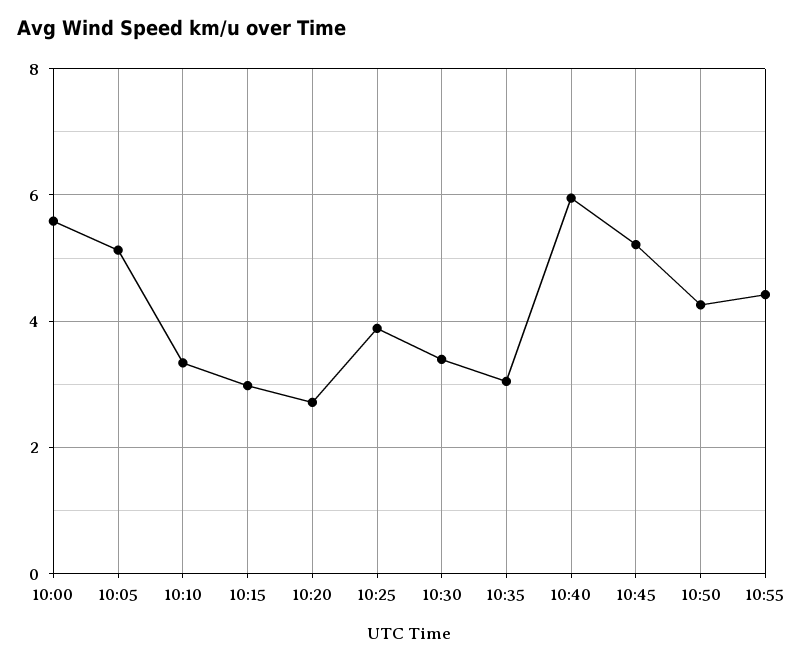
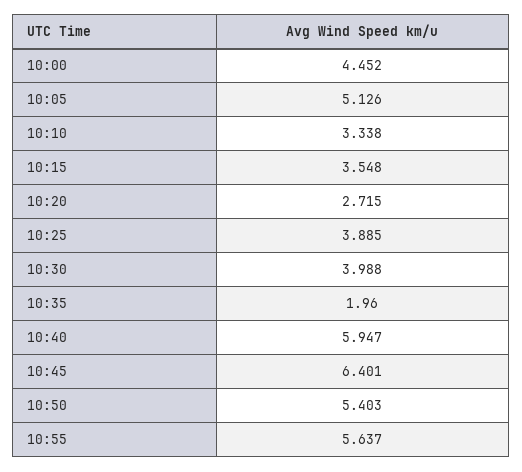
  {
-   "10:00": 5.6,
+   "10:00": 4.452,
    "10:05": 5.126,
    "10:10": 3.338,
-   "10:15": 3,
+   "10:15": 3.548,
    "10:20": 2.715,
    "10:25": 3.885,
-   "10:30": 3.4,
+   "10:30": 3.988,
-   "10:35": 3,
+   "10:35": 1.96,
    "10:40": 5.947,
-   "10:45": 5.2,
+   "10:45": 6.401,
-   "10:50": 4.2,
+   "10:50": 5.403,
-   "10:55": 4.4
+   "10:55": 5.637
  }

